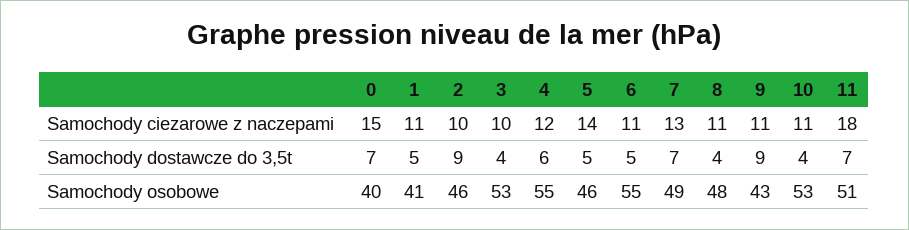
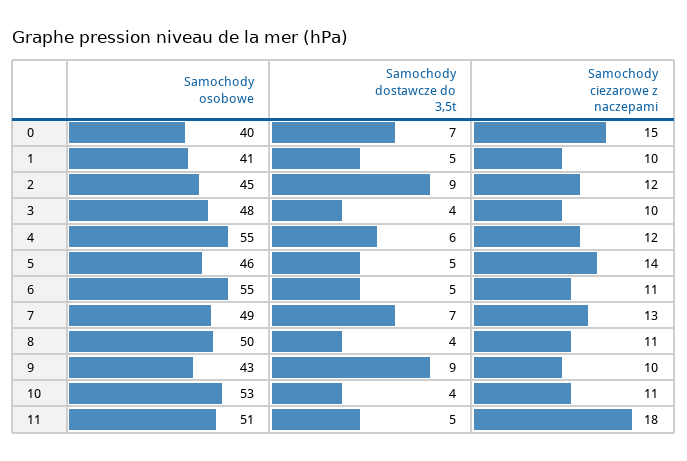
  {
    "0": {
      "Samochody ciezarowe z naczepami": 15,
      "Samochody dostawcze do 3,5t": 7,
      "Samochody osobowe": 40
    },
    "1": {
-     "Samochody ciezarowe z naczepami": 11,
+     "Samochody ciezarowe z naczepami": 10,
      "Samochody dostawcze do 3,5t": 5,
      "Samochody osobowe": 41
    },
    "2": {
-     "Samochody ciezarowe z naczepami": 10,
+     "Samochody ciezarowe z naczepami": 12,
      "Samochody dostawcze do 3,5t": 9,
-     "Samochody osobowe": 46
+     "Samochody osobowe": 45
    },
    "3": {
      "Samochody ciezarowe z naczepami": 10,
      "Samochody dostawcze do 3,5t": 4,
-     "Samochody osobowe": 53
+     "Samochody osobowe": 48
    },
    "4": {
      "Samochody ciezarowe z naczepami": 12,
      "Samochody dostawcze do 3,5t": 6,
      "Samochody osobowe": 55
    },
    "5": {
      "Samochody ciezarowe z naczepami": 14,
      "Samochody dostawcze do 3,5t": 5,
      "Samochody osobowe": 46
    },
    "6": {
      "Samochody ciezarowe z naczepami": 11,
      "Samochody dostawcze do 3,5t": 5,
      "Samochody osobowe": 55
    },
    "7": {
      "Samochody ciezarowe z naczepami": 13,
      "Samochody dostawcze do 3,5t": 7,
      "Samochody osobowe": 49
    },
    "8": {
      "Samochody ciezarowe z naczepami": 11,
      "Samochody dostawcze do 3,5t": 4,
-     "Samochody osobowe": 48
+     "Samochody osobowe": 50
    },
    "9": {
-     "Samochody ciezarowe z naczepami": 11,
+     "Samochody ciezarowe z naczepami": 10,
      "Samochody dostawcze do 3,5t": 9,
      "Samochody osobowe": 43
    },
    "10": {
      "Samochody ciezarowe z naczepami": 11,
      "Samochody dostawcze do 3,5t": 4,
      "Samochody osobowe": 53
    },
    "11": {
      "Samochody ciezarowe z naczepami": 18,
-     "Samochody dostawcze do 3,5t": 7,
+     "Samochody dostawcze do 3,5t": 5,
      "Samochody osobowe": 51
    }
  }

